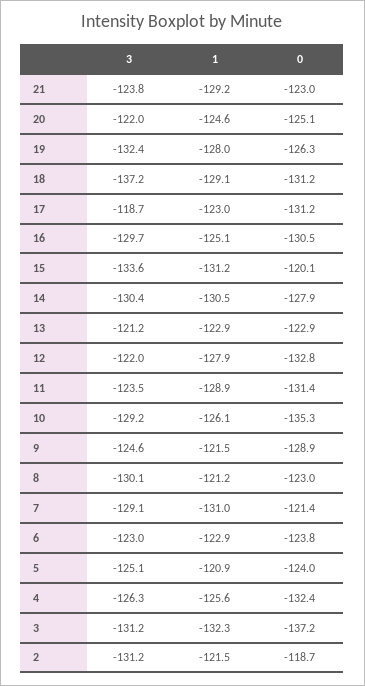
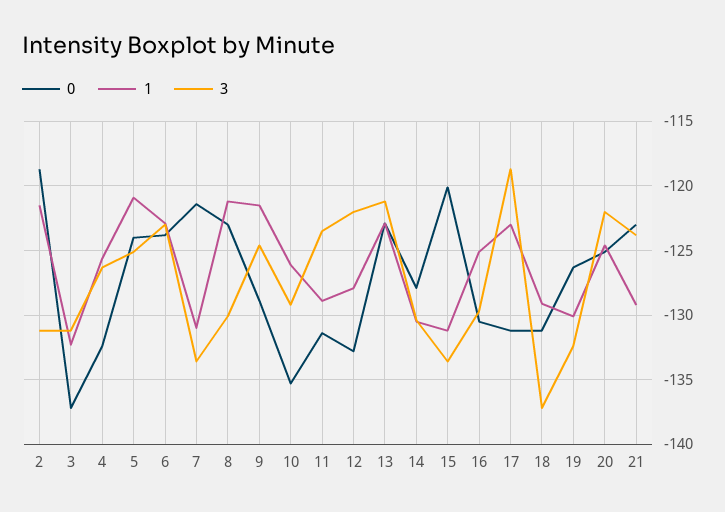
  {
    "3": {
      "21": -123.8,
      "20": -122,
      "19": -132.4,
      "18": -137.2,
      "17": -118.7,
      "16": -129.7,
      "15": -133.6,
      "14": -130.4,
      "13": -121.2,
      "12": -122,
      "11": -123.5,
      "10": -129.2,
      "9": -124.6,
      "8": -130.1,
-     "7": -129.1,
+     "7": -133.5,
      "6": -123,
      "5": -125.1,
      "4": -126.3,
      "3": -131.2,
      "2": -131.2
    },
    "1": {
      "21": -129.2,
      "20": -124.6,
-     "19": -128,
+     "19": -130,
      "18": -129.1,
      "17": -123,
      "16": -125.1,
      "15": -131.2,
      "14": -130.5,
      "13": -122.9,
      "12": -127.9,
      "11": -128.9,
      "10": -126.1,
      "9": -121.5,
      "8": -121.2,
      "7": -131,
      "6": -122.9,
      "5": -120.9,
      "4": -125.6,
      "3": -132.3,
      "2": -121.5
    },
    "0": {
      "21": -123,
      "20": -125.1,
      "19": -126.3,
      "18": -131.2,
      "17": -131.2,
      "16": -130.5,
      "15": -120.1,
      "14": -127.9,
      "13": -122.9,
      "12": -132.8,
      "11": -131.4,
      "10": -135.3,
      "9": -128.9,
      "8": -123,
      "7": -121.4,
      "6": -123.8,
      "5": -124,
      "4": -132.4,
      "3": -137.2,
      "2": -118.7
    }
  }

